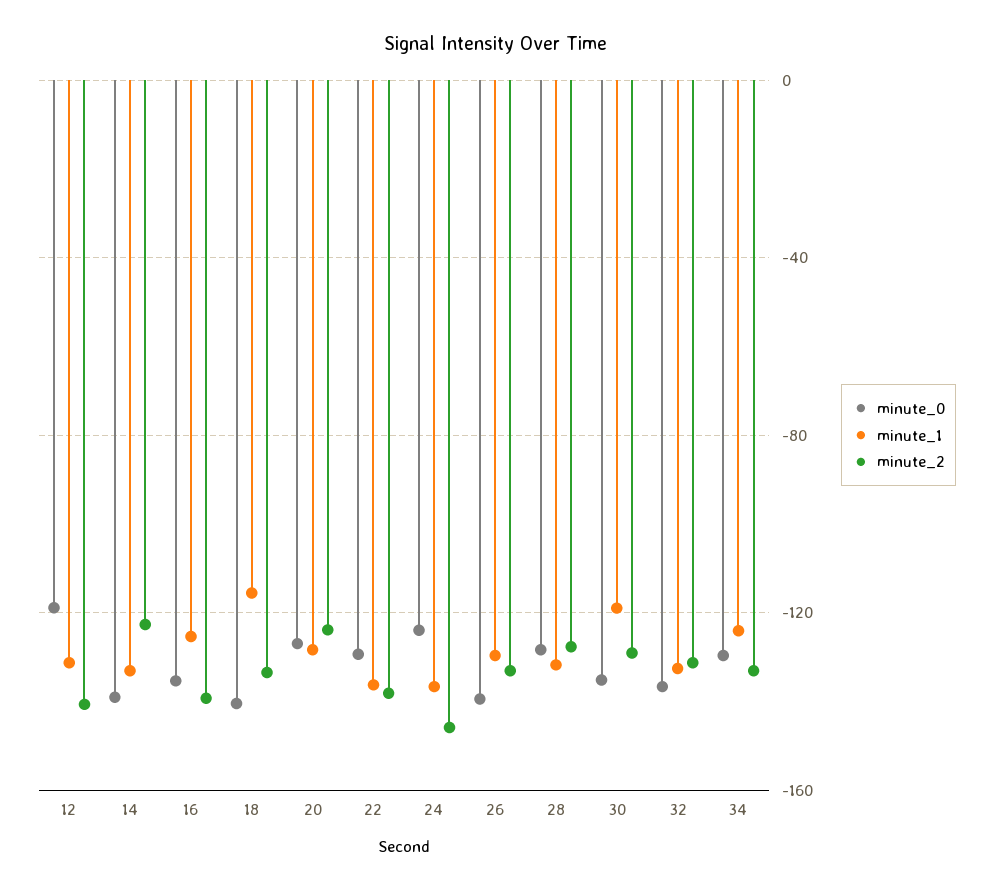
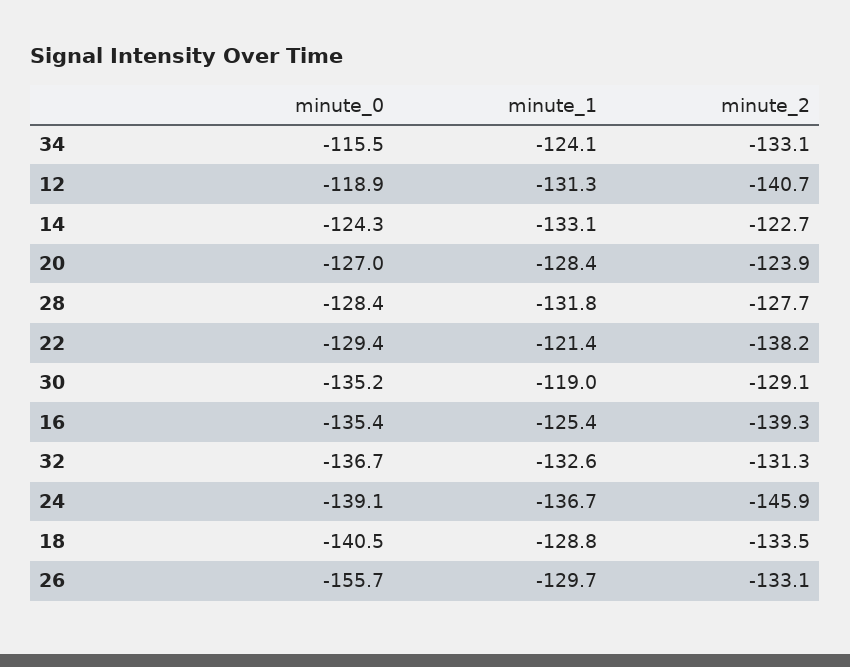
  {
    "minute_0": {
      "12": -118.9,
-     "14": -140,
+     "14": -124.3,
      "16": -135.4,
      "18": -140.5,
      "20": -127,
      "22": -129.4,
-     "24": -125,
+     "24": -139.1,
-     "26": -140,
+     "26": -155.7,
      "28": -128.4,
      "30": -135.2,
      "32": -136.7,
-     "34": -130
+     "34": -115.5
    },
    "minute_1": {
      "12": -131.3,
      "14": -133.1,
      "16": -125.4,
-     "18": -115,
+     "18": -128.8,
      "20": -128.4,
-     "22": -135,
+     "22": -121.4,
      "24": -136.7,
      "26": -129.7,
      "28": -131.8,
      "30": -119,
      "32": -132.6,
      "34": -124.1
    },
    "minute_2": {
      "12": -140.7,
      "14": -122.7,
      "16": -139.3,
      "18": -133.5,
      "20": -123.9,
      "22": -138.2,
      "24": -145.9,
      "26": -133.1,
      "28": -127.7,
      "30": -129.1,
      "32": -131.3,
      "34": -133.1
    }
  }

